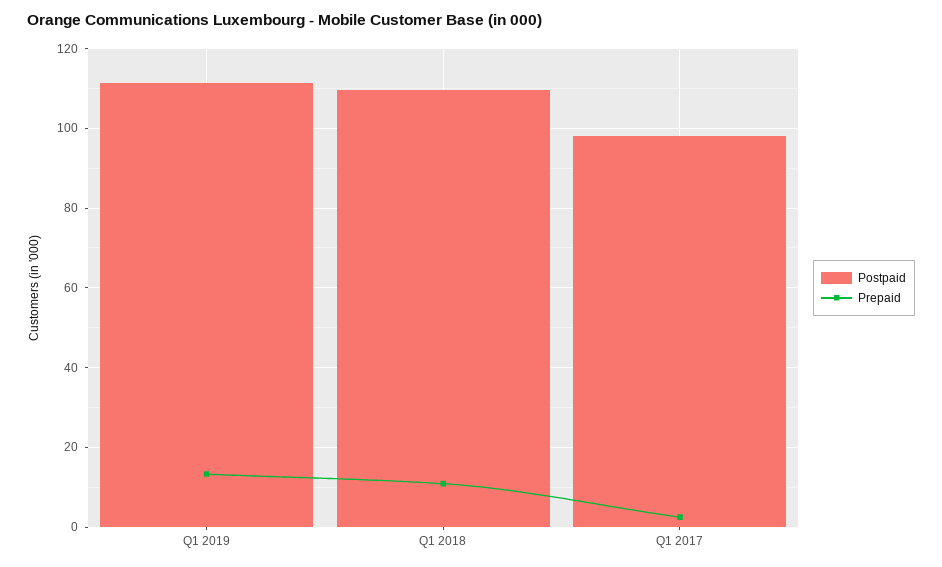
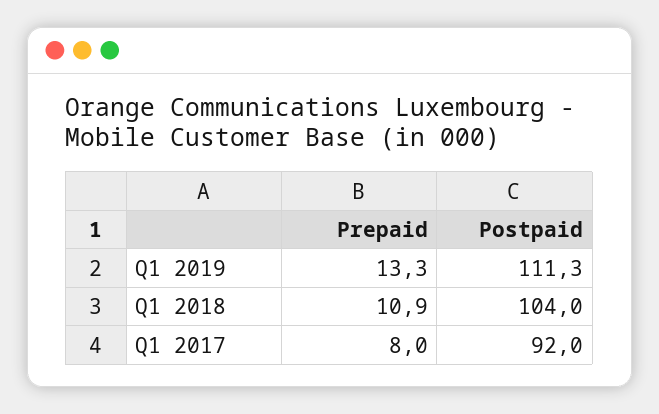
  {
    "Postpaid": {
      "Q1 2019": 111.3,
-     "Q1 2018": 110,
+     "Q1 2018": 104,
-     "Q1 2017": 98
+     "Q1 2017": 92
    },
    "Prepaid": {
      "Q1 2019": 13.3,
      "Q1 2018": 10.9,
-     "Q1 2017": 2
+     "Q1 2017": 8
    }
  }

